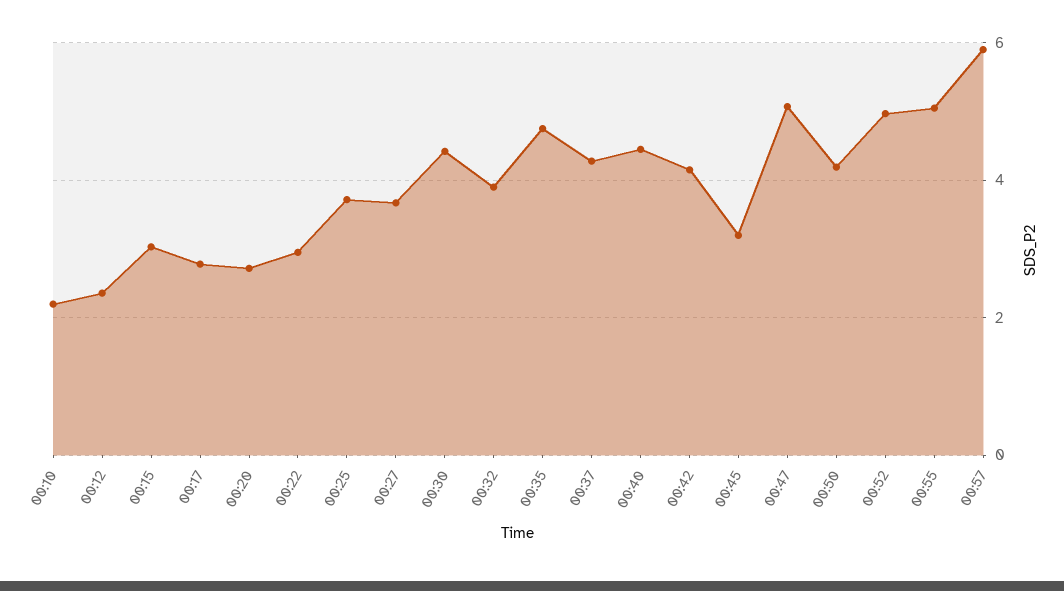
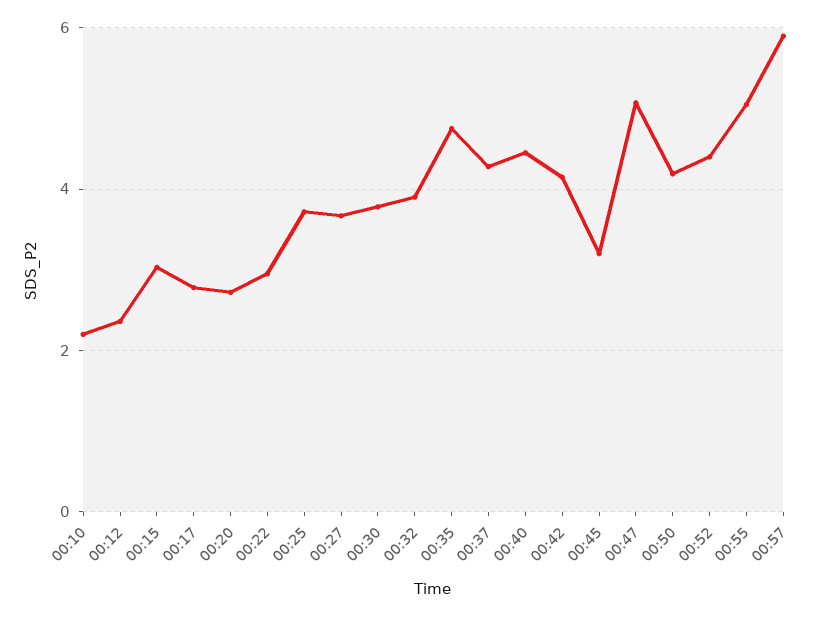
  {
    "00:10": 2.2,
    "00:12": 2.4,
    "00:15": 3,
    "00:17": 2.8,
    "00:20": 2.8,
    "00:22": 3,
    "00:25": 3.8,
    "00:27": 3.6,
-   "00:30": 4.4,
+   "00:30": 3.8,
    "00:32": 4,
    "00:35": 4.8,
    "00:37": 4.2,
    "00:40": 4.4,
    "00:42": 4.2,
    "00:45": 3.2,
    "00:47": 5,
    "00:50": 4.2,
-   "00:52": 5,
+   "00:52": 4.4,
    "00:55": 5,
    "00:57": 6
  }

